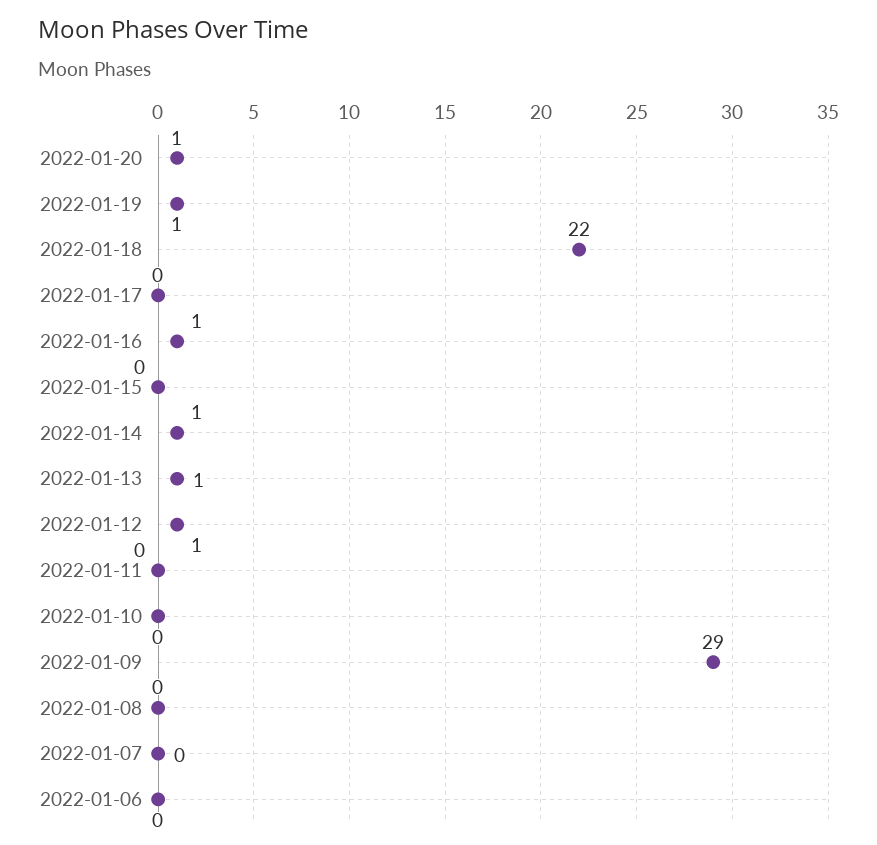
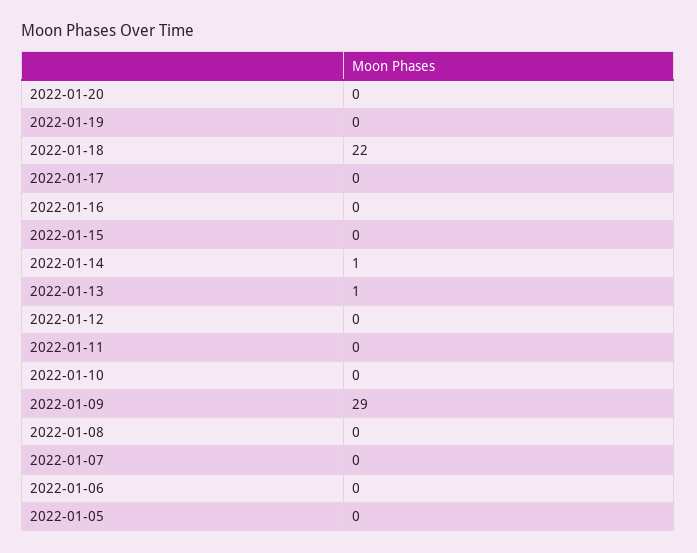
  {
-   "2022-01-20": 1,
+   "2022-01-20": 0,
-   "2022-01-19": 1,
+   "2022-01-19": 0,
    "2022-01-18": 22,
    "2022-01-17": 0,
-   "2022-01-16": 1,
+   "2022-01-16": 0,
    "2022-01-15": 0,
    "2022-01-14": 1,
    "2022-01-13": 1,
-   "2022-01-12": 1,
+   "2022-01-12": 0,
    "2022-01-11": 0,
    "2022-01-10": 0,
    "2022-01-09": 29,
    "2022-01-08": 0,
    "2022-01-07": 0,
-   "2022-01-06": 0
+   "2022-01-06": 0,
+   "2022-01-05": 0
  }

